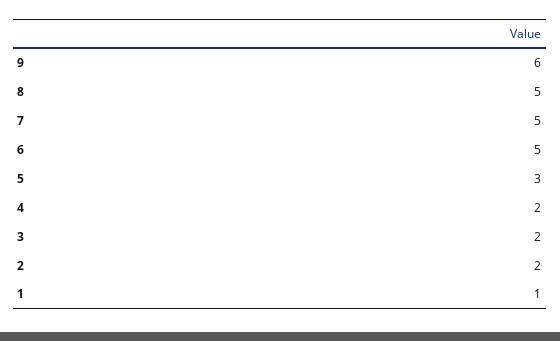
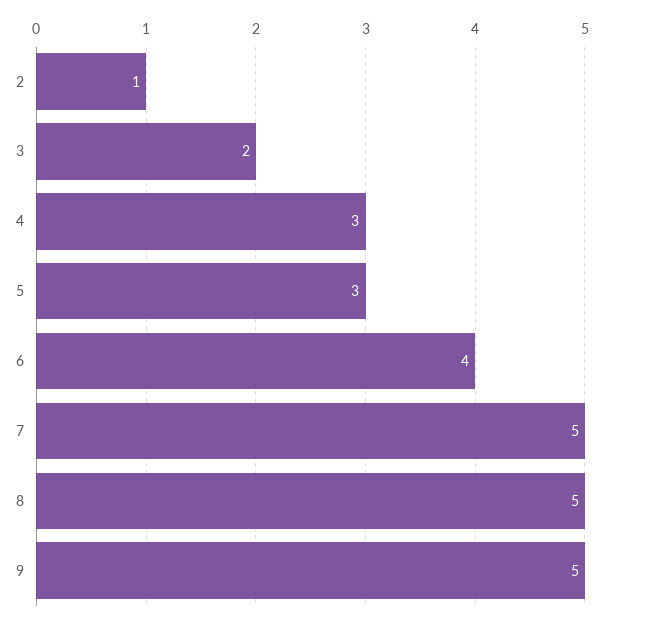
  {
-   "9": 6,
+   "9": 5,
    "8": 5,
    "7": 5,
-   "6": 5,
+   "6": 4,
    "5": 3,
-   "4": 2,
+   "4": 3,
    "3": 2,
-   "2": 2,
+   "2": 1
-   "1": 1
  }

